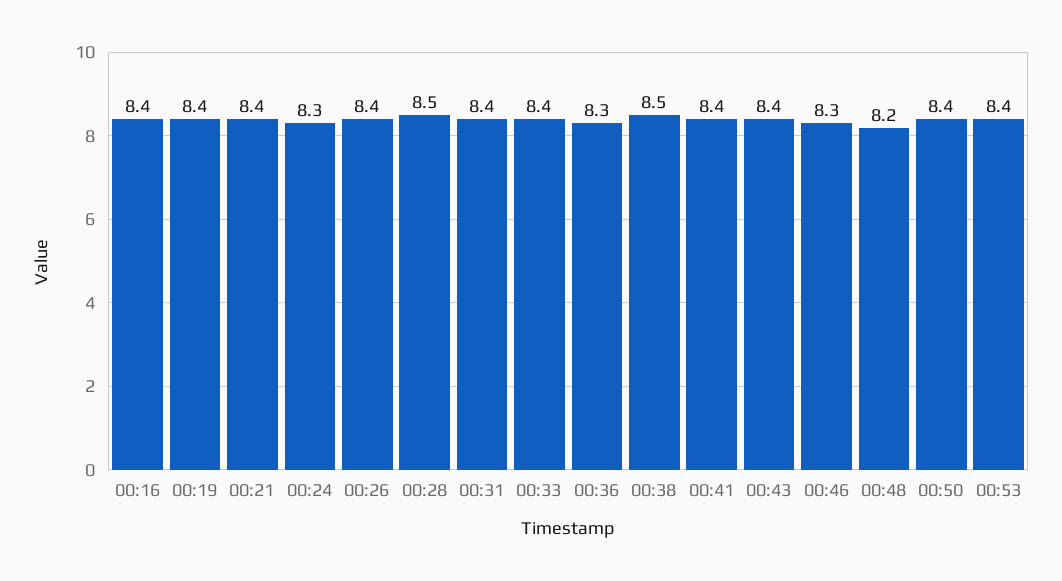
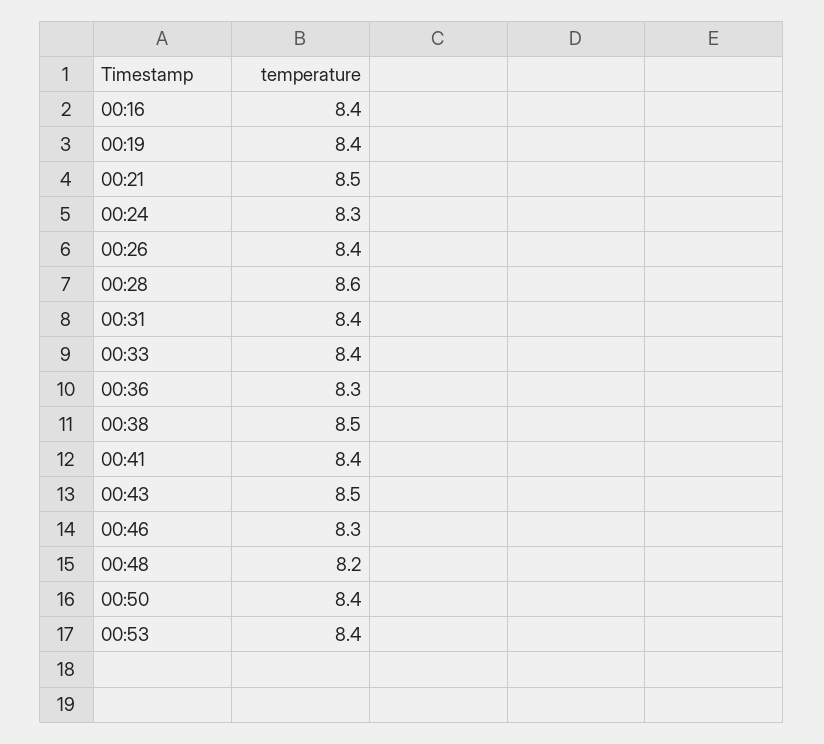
  {
    "00:16": 8.4,
    "00:19": 8.4,
-   "00:21": 8.4,
+   "00:21": 8.5,
    "00:24": 8.3,
    "00:26": 8.4,
-   "00:28": 8.5,
+   "00:28": 8.6,
    "00:31": 8.4,
    "00:33": 8.4,
    "00:36": 8.3,
    "00:38": 8.5,
    "00:41": 8.4,
-   "00:43": 8.4,
+   "00:43": 8.5,
    "00:46": 8.3,
    "00:48": 8.2,
    "00:50": 8.4,
    "00:53": 8.4
  }

